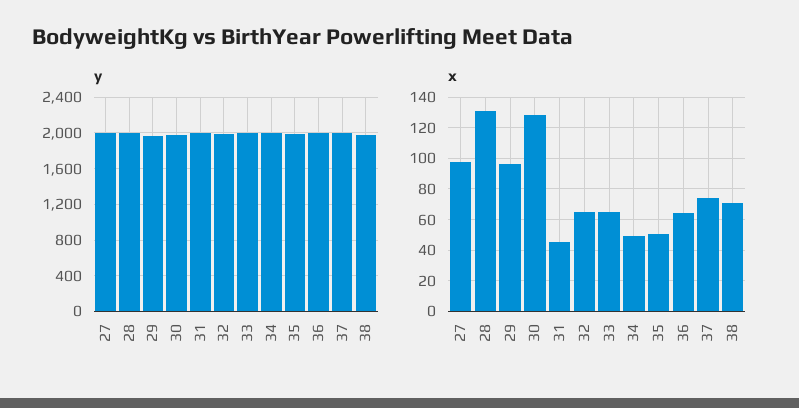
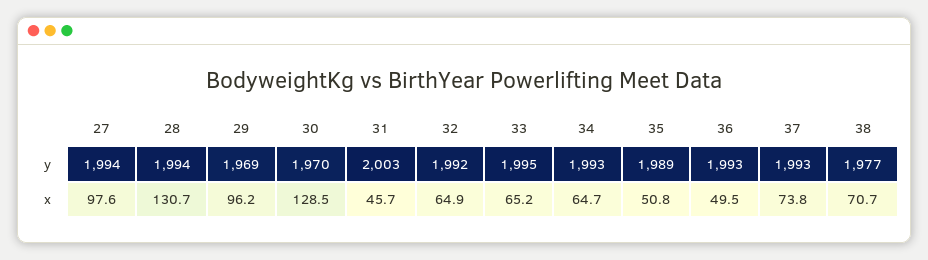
  {
    "y": {
      "27": 1994,
      "28": 1994,
      "29": 1969,
      "30": 1970,
      "31": 2003,
      "32": 1992,
      "33": 1995,
      "34": 1993,
      "35": 1989,
      "36": 1993,
      "37": 1993,
      "38": 1977
    },
    "x": {
      "27": 97.6,
      "28": 130.7,
      "29": 96.2,
      "30": 128.5,
      "31": 45.7,
      "32": 64.9,
      "33": 65.2,
-     "34": 50,
+     "34": 64.7,
      "35": 50.8,
-     "36": 65,
+     "36": 49.5,
      "37": 73.8,
      "38": 70.7
    }
  }

